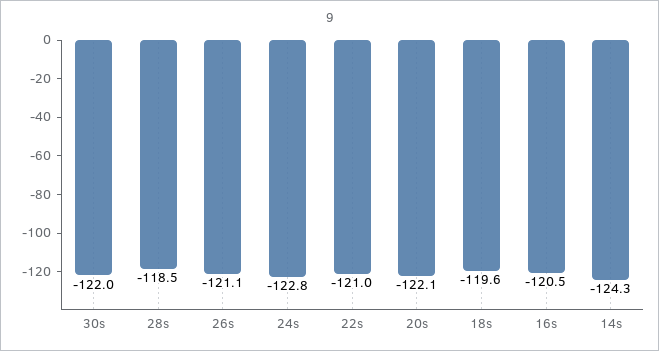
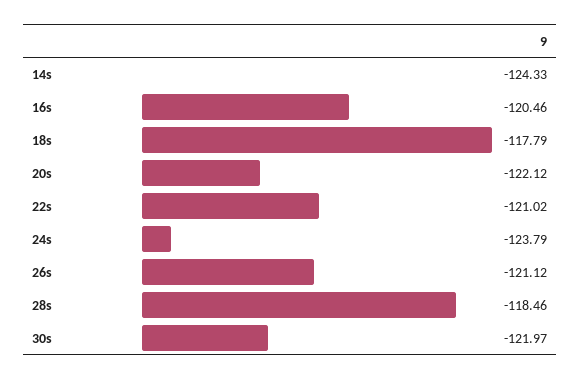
  {
    "30s": -121.97,
    "28s": -118.46,
    "26s": -121.12,
-   "24s": -122.8,
+   "24s": -123.79,
    "22s": -121.02,
    "20s": -122.12,
-   "18s": -119.6,
+   "18s": -117.79,
    "16s": -120.46,
    "14s": -124.33
  }

